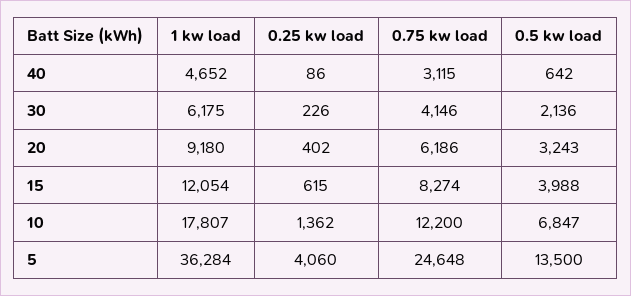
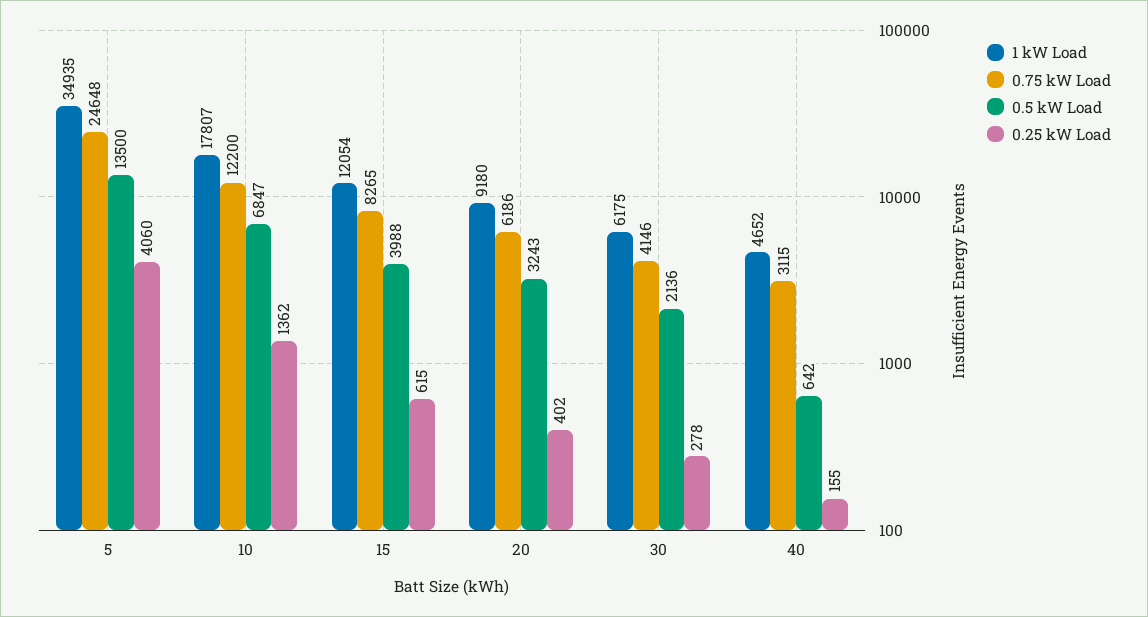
  {
    "1 kw load": {
      "40": 4652,
      "30": 6175,
      "20": 9180,
      "15": 12054,
      "10": 17807,
-     "5": 36284
+     "5": 34935
    },
    "0.25 kw load": {
-     "40": 86,
+     "40": 155,
-     "30": 226,
+     "30": 278,
      "20": 402,
      "15": 615,
      "10": 1362,
      "5": 4060
    },
    "0.75 kw load": {
      "40": 3115,
      "30": 4146,
      "20": 6186,
-     "15": 8274,
+     "15": 8265,
      "10": 12200,
      "5": 24648
    },
    "0.5 kw load": {
      "40": 642,
      "30": 2136,
      "20": 3243,
      "15": 3988,
      "10": 6847,
      "5": 13500
    }
  }

